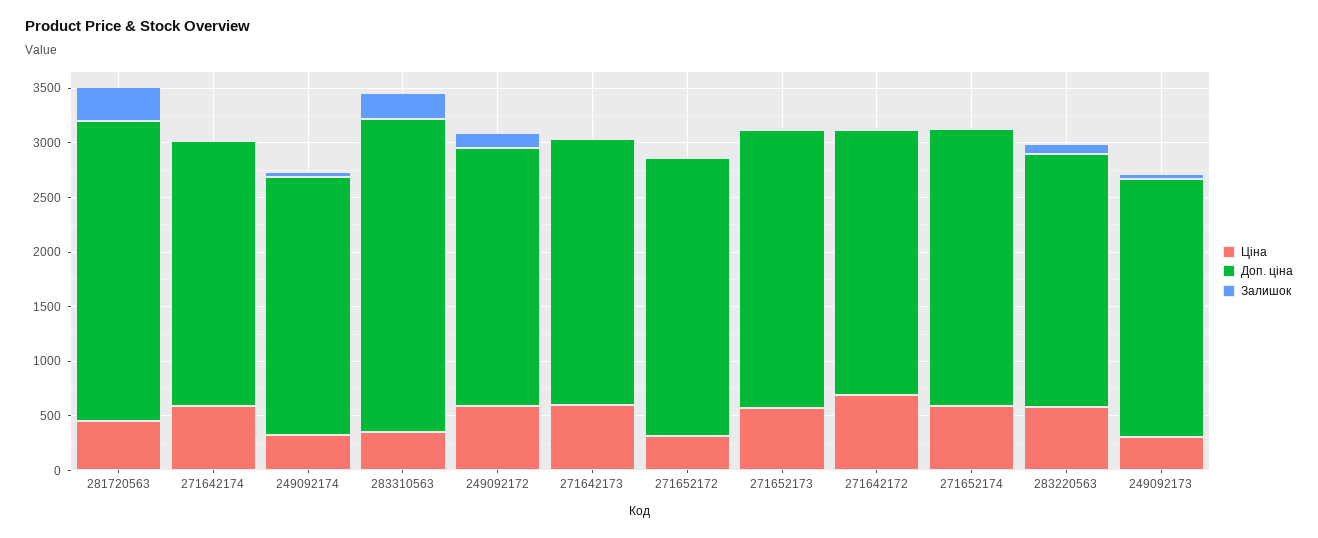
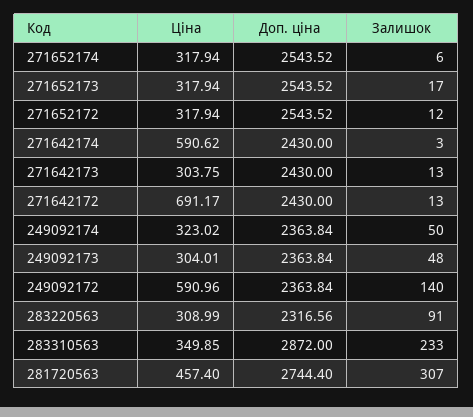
  {
    "Ціна": {
      "281720563": 457.4,
      "271642174": 590.62,
      "249092174": 323.02,
      "283310563": 349.85,
      "249092172": 590.96,
-     "271642173": 600,
+     "271642173": 303.75,
      "271652172": 317.94,
-     "271652173": 600,
+     "271652173": 317.94,
      "271642172": 691.17,
-     "271652174": 600,
+     "271652174": 317.94,
-     "283220563": 600,
+     "283220563": 308.99,
      "249092173": 304.01
    },
    "Доп. ціна": {
      "281720563": 2744.4,
      "271642174": 2430,
      "249092174": 2363.84,
      "283310563": 2872,
      "249092172": 2363.84,
      "271642173": 2430,
      "271652172": 2543.52,
      "271652173": 2543.52,
      "271642172": 2430,
      "271652174": 2543.52,
      "283220563": 2316.56,
      "249092173": 2363.84
    },
    "Залишок": {
      "281720563": 307,
      "271642174": 3,
      "249092174": 50,
      "283310563": 233,
      "249092172": 140,
      "271642173": 13,
      "271652172": 12,
      "271652173": 17,
      "271642172": 13,
      "271652174": 6,
      "283220563": 91,
      "249092173": 48
    }
  }

